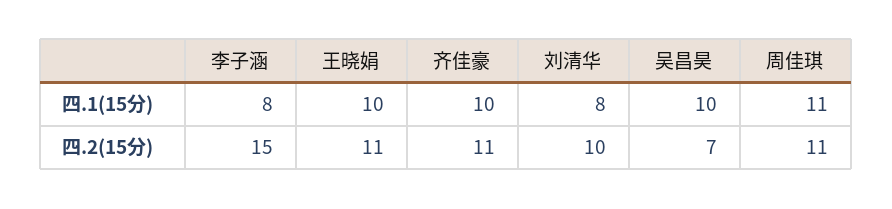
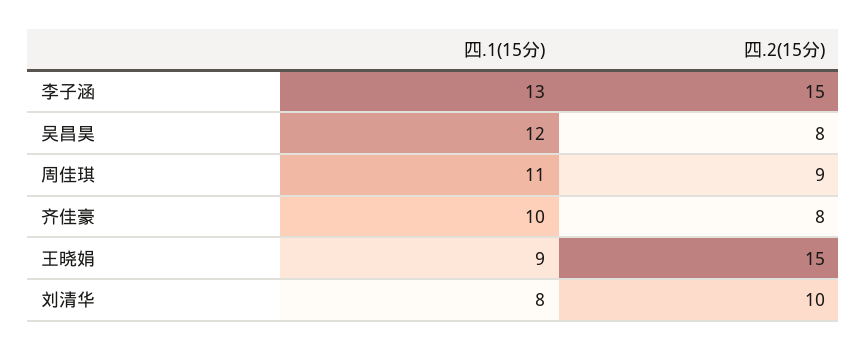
  {
    "李子涵": {
-     "四.1(15分)": 8,
+     "四.1(15分)": 13,
      "四.2(15分)": 15
    },
    "王晓娟": {
-     "四.1(15分)": 10,
+     "四.1(15分)": 9,
-     "四.2(15分)": 11
+     "四.2(15分)": 15
    },
    "齐佳豪": {
      "四.1(15分)": 10,
-     "四.2(15分)": 11
+     "四.2(15分)": 8
    },
    "刘清华": {
      "四.1(15分)": 8,
      "四.2(15分)": 10
    },
    "吴昌昊": {
-     "四.1(15分)": 10,
+     "四.1(15分)": 12,
-     "四.2(15分)": 7
+     "四.2(15分)": 8
    },
    "周佳琪": {
      "四.1(15分)": 11,
-     "四.2(15分)": 11
+     "四.2(15分)": 9
    }
  }

